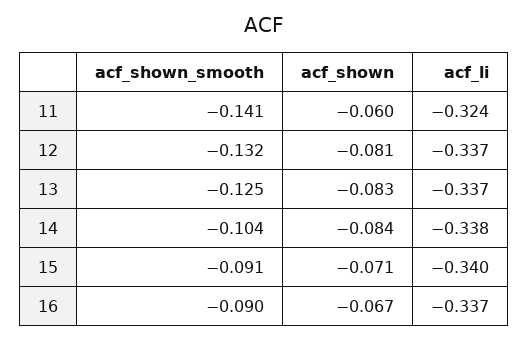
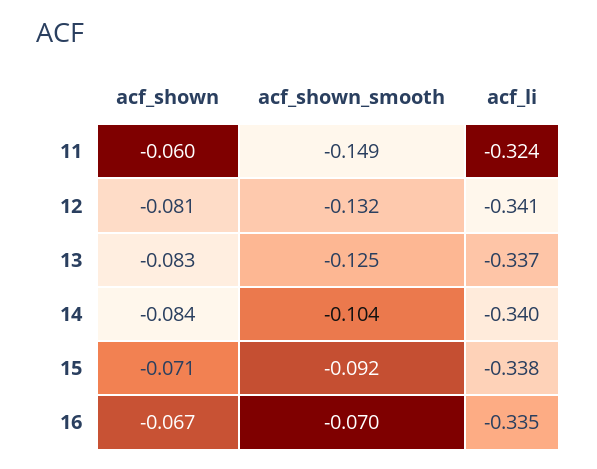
  {
    "acf_shown_smooth": {
-     "11": -0.141,
+     "11": -0.149,
      "12": -0.132,
      "13": -0.125,
      "14": -0.104,
-     "15": -0.091,
+     "15": -0.092,
-     "16": -0.09
+     "16": -0.07
    },
    "acf_shown": {
      "11": -0.06,
      "12": -0.081,
      "13": -0.083,
      "14": -0.084,
      "15": -0.071,
      "16": -0.067
    },
    "acf_li": {
      "11": -0.324,
-     "12": -0.337,
+     "12": -0.341,
      "13": -0.337,
-     "14": -0.338,
+     "14": -0.34,
-     "15": -0.34,
+     "15": -0.338,
-     "16": -0.337
+     "16": -0.335
    }
  }

